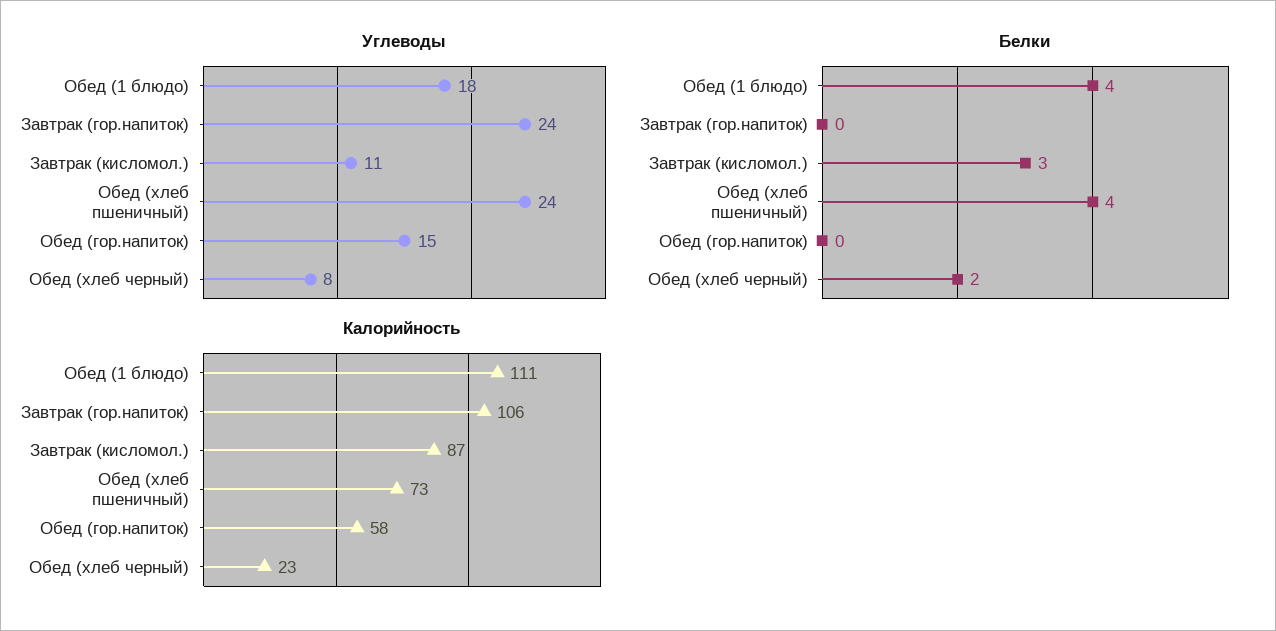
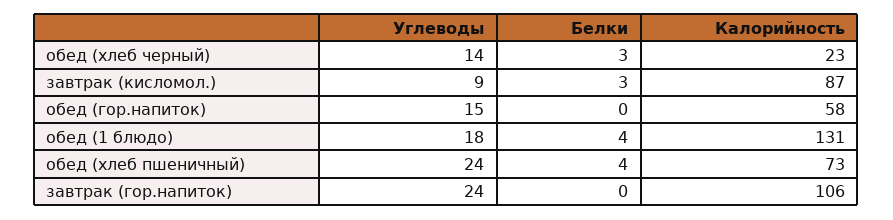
  {
    "Углеводы": {
      "Обед (1 блюдо)": 18,
      "Завтрак (гор.напиток)": 24,
-     "Завтрак (кисломол.)": 11,
+     "Завтрак (кисломол.)": 9,
      "Обед (хлеб пшеничный)": 24,
      "Обед (гор.напиток)": 15,
-     "Обед (хлеб черный)": 8
+     "Обед (хлеб черный)": 14
    },
    "Белки": {
      "Обед (1 блюдо)": 4,
      "Завтрак (гор.напиток)": 0,
      "Завтрак (кисломол.)": 3,
      "Обед (хлеб пшеничный)": 4,
      "Обед (гор.напиток)": 0,
-     "Обед (хлеб черный)": 2
+     "Обед (хлеб черный)": 3
    },
    "Калорийность": {
-     "Обед (1 блюдо)": 111,
+     "Обед (1 блюдо)": 131,
      "Завтрак (гор.напиток)": 106,
      "Завтрак (кисломол.)": 87,
      "Обед (хлеб пшеничный)": 73,
      "Обед (гор.напиток)": 58,
      "Обед (хлеб черный)": 23
    }
  }

